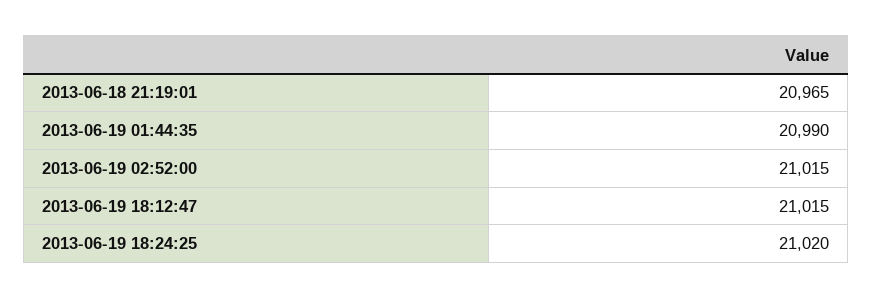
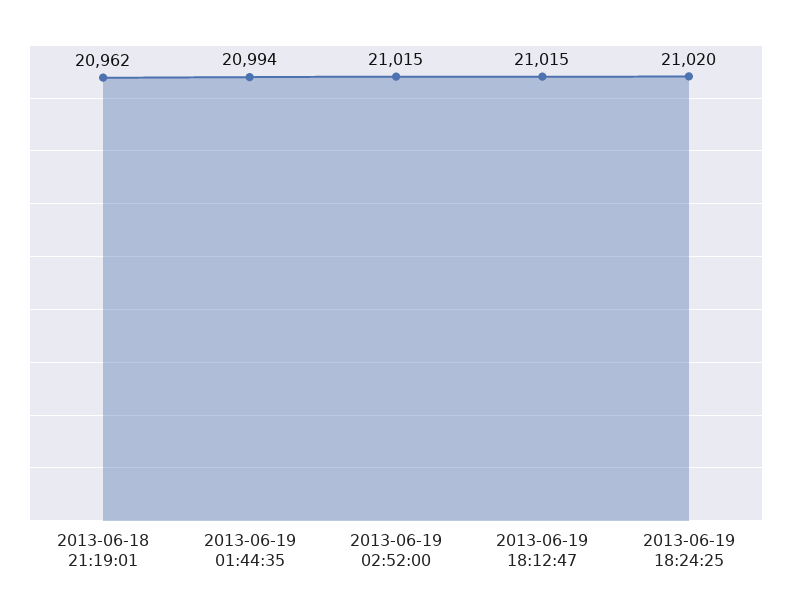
  {
-   "2013-06-18 21:19:01": 20965,
+   "2013-06-18 21:19:01": 20962,
-   "2013-06-19 01:44:35": 20990,
+   "2013-06-19 01:44:35": 20994,
    "2013-06-19 02:52:00": 21015,
    "2013-06-19 18:12:47": 21015,
    "2013-06-19 18:24:25": 21020
  }

